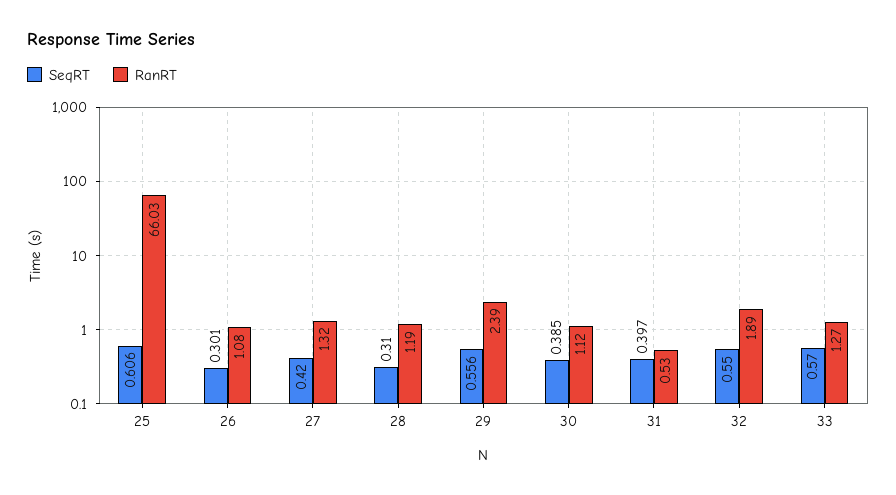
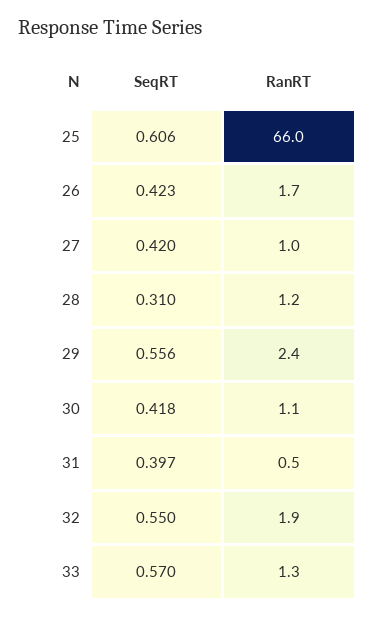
  {
    "SeqRT": {
      "25": 0.606,
-     "26": 0.301,
+     "26": 0.423,
      "27": 0.42,
      "28": 0.31,
      "29": 0.556,
-     "30": 0.385,
+     "30": 0.418,
      "31": 0.397,
      "32": 0.55,
      "33": 0.57
    },
    "RanRT": {
      "25": 66.03,
-     "26": 1.08,
+     "26": 1.7,
-     "27": 1.32,
+     "27": 1,
      "28": 1.19,
      "29": 2.39,
      "30": 1.12,
      "31": 0.53,
      "32": 1.89,
      "33": 1.27
    }
  }

